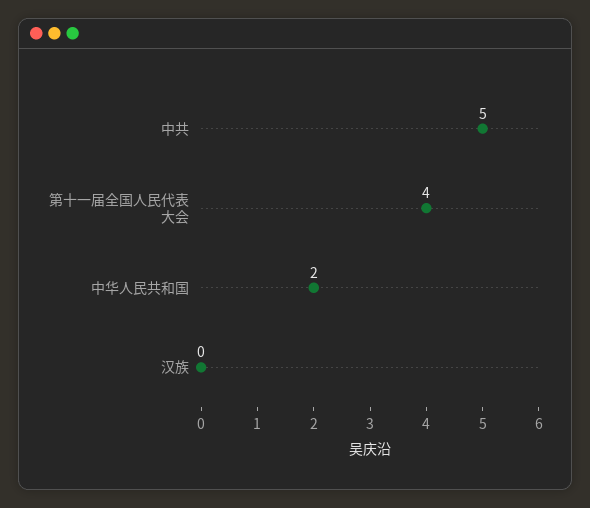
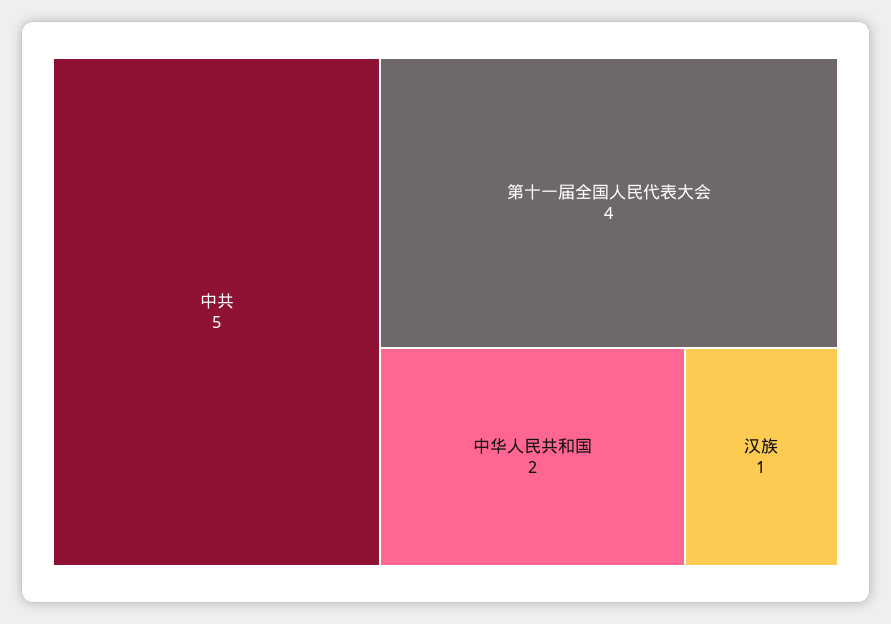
  {
    "中共": 5,
    "第十一届全国人民代表大会": 4,
    "中华人民共和国": 2,
-   "汉族": 0
+   "汉族": 1
  }

